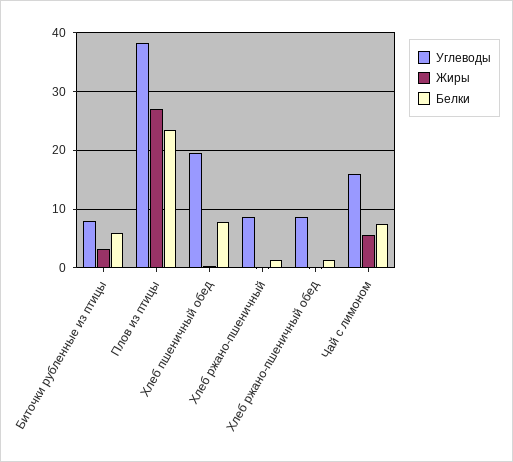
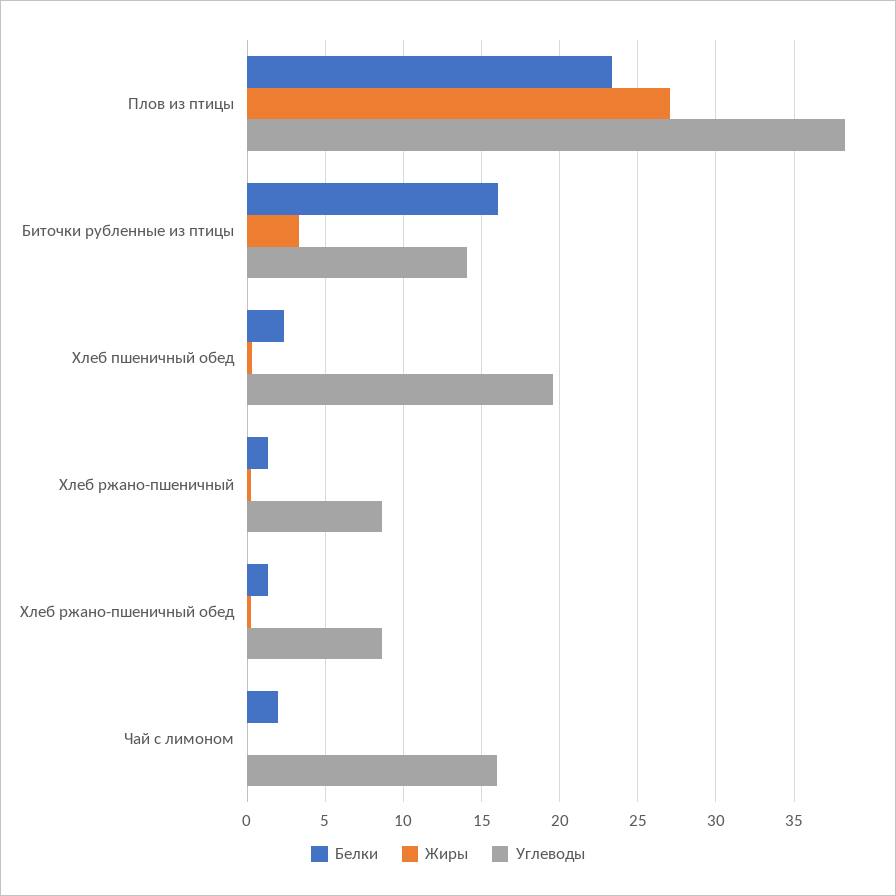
  {
    "Углеводы": {
-     "Биточки рубленные из птицы": 8,
+     "Биточки рубленные из птицы": 14,
      "Плов из птицы": 38,
      "Хлеб пшеничный обед": 19.5,
      "Хлеб ржано-пшеничный": 8.5,
      "Хлеб ржано-пшеничный обед": 8.5,
      "Чай с лимоном": 16
    },
    "Жиры": {
      "Биточки рубленные из птицы": 3.5,
      "Плов из птицы": 27,
      "Хлеб пшеничный обед": 0.5,
      "Хлеб ржано-пшеничный": 0,
      "Хлеб ржано-пшеничный обед": 0,
-     "Чай с лимоном": 6
+     "Чай с лимоном": 0
    },
    "Белки": {
-     "Биточки рубленные из птицы": 6,
+     "Биточки рубленные из птицы": 16,
      "Плов из птицы": 23.5,
-     "Хлеб пшеничный обед": 8,
+     "Хлеб пшеничный обед": 2.5,
      "Хлеб ржано-пшеничный": 1.5,
      "Хлеб ржано-пшеничный обед": 1.5,
-     "Чай с лимоном": 8
+     "Чай с лимоном": 2
    }
  }

